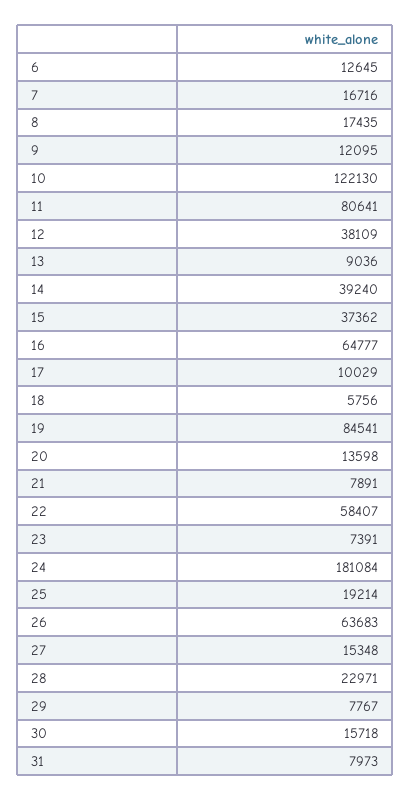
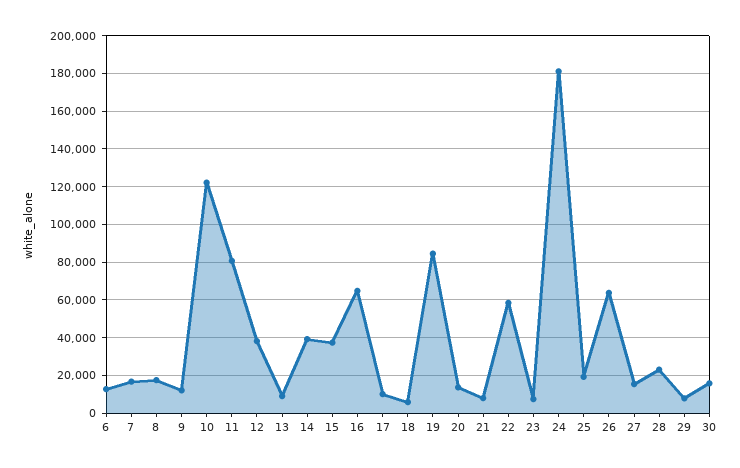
  {
    "6": 12645,
    "7": 16716,
    "8": 17435,
    "9": 12095,
    "10": 122130,
    "11": 80641,
    "12": 38109,
    "13": 9036,
    "14": 39240,
    "15": 37362,
    "16": 64777,
    "17": 10029,
    "18": 5756,
    "19": 84541,
    "20": 13598,
    "21": 7891,
    "22": 58407,
    "23": 7391,
    "24": 181084,
    "25": 19214,
    "26": 63683,
    "27": 15348,
    "28": 22971,
    "29": 7767,
-   "30": 15718,
+   "30": 15718
-   "31": 7973
  }

